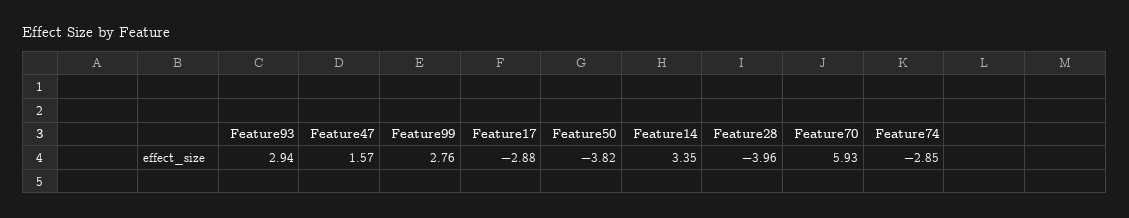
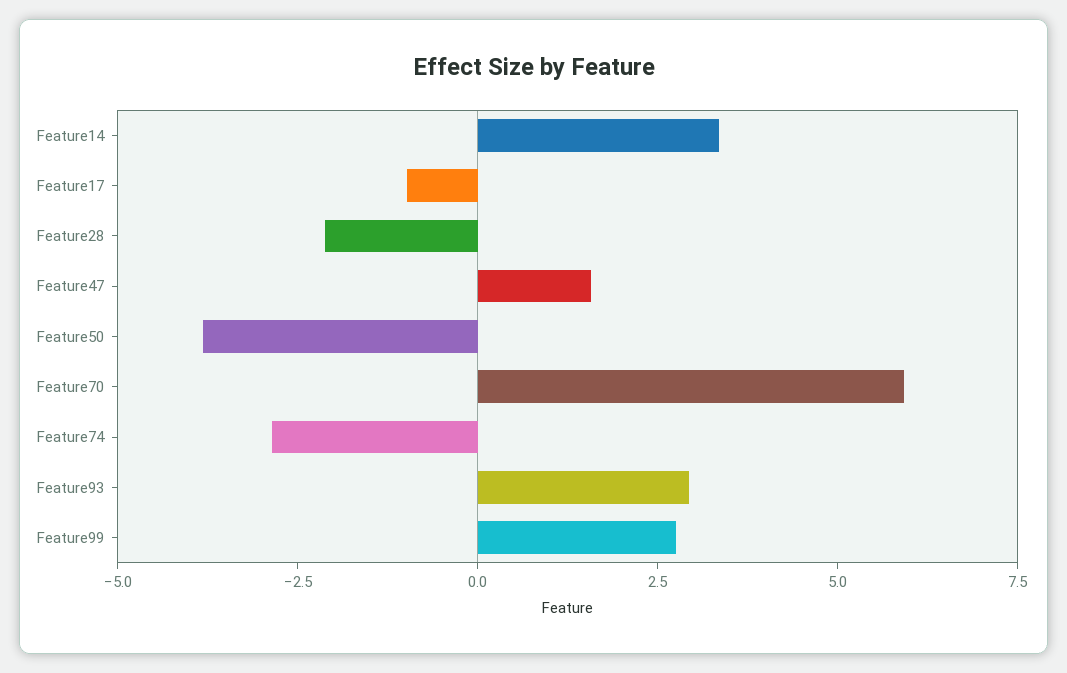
  {
    "Feature93": 2.94,
    "Feature47": 1.57,
    "Feature99": 2.76,
-   "Feature17": -2.88,
+   "Feature17": -1,
    "Feature50": -3.82,
    "Feature14": 3.35,
-   "Feature28": -3.96,
+   "Feature28": -2,
    "Feature70": 5.93,
    "Feature74": -2.85
  }

